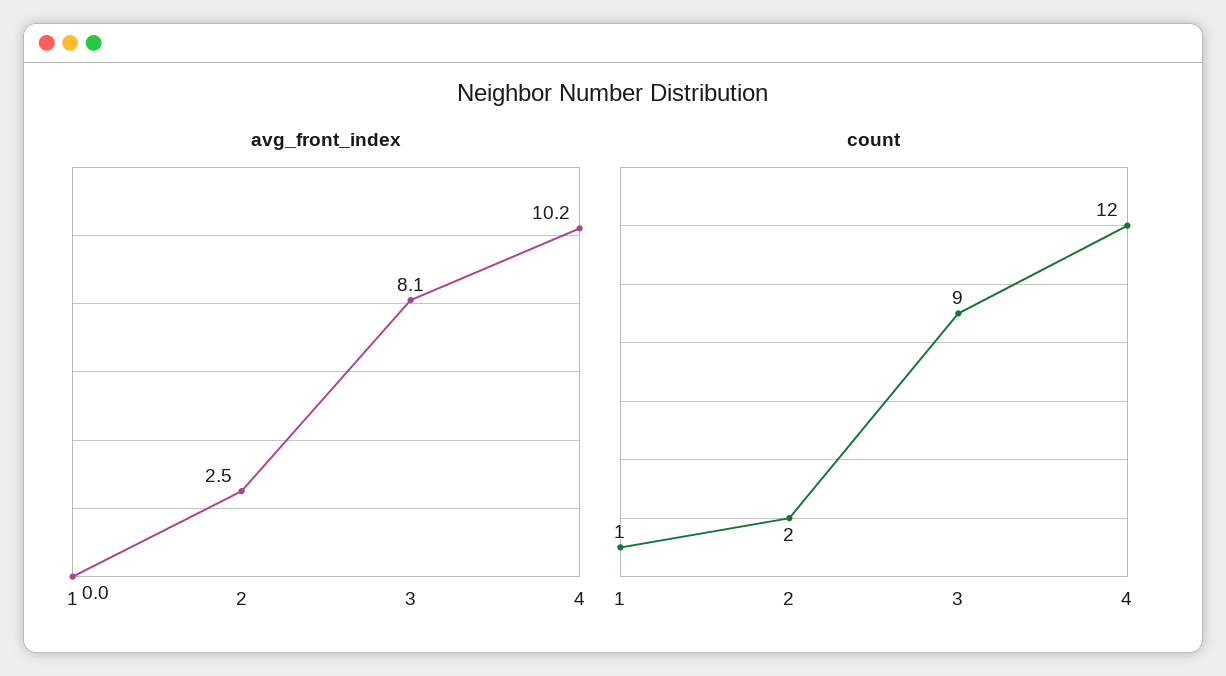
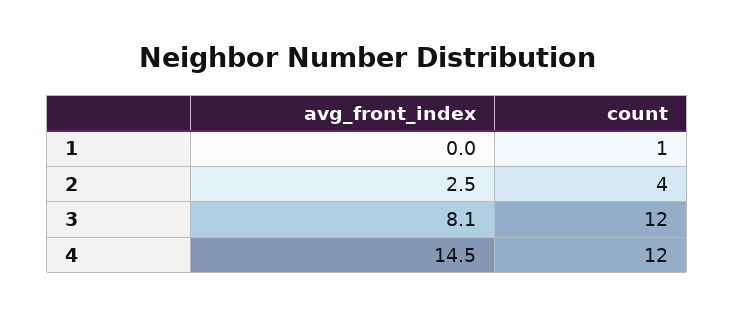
  {
    "avg_front_index": {
      "1": 0,
      "2": 2.5,
      "3": 8.1,
-     "4": 10.2
+     "4": 14.5
    },
    "count": {
      "1": 1,
-     "2": 2,
+     "2": 4,
-     "3": 9,
+     "3": 12,
      "4": 12
    }
  }

